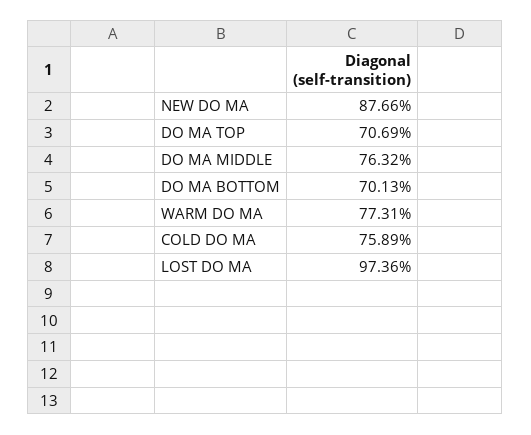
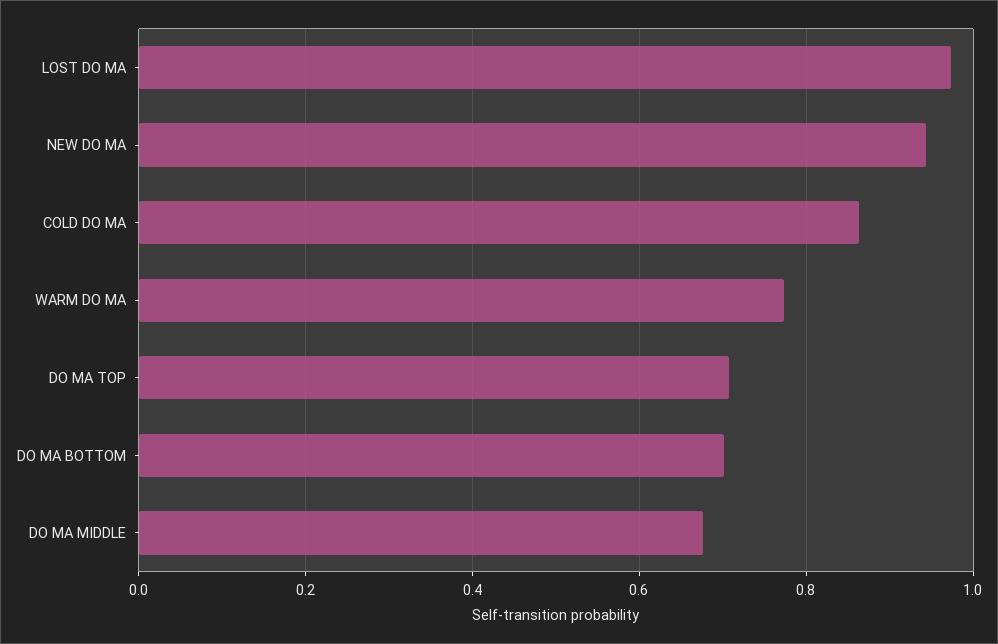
  {
-   "NEW DO MA": 0.8766,
+   "NEW DO MA": 0.94,
    "DO MA TOP": 0.7069,
-   "DO MA MIDDLE": 0.7632,
+   "DO MA MIDDLE": 0.68,
    "DO MA BOTTOM": 0.7013,
    "WARM DO MA": 0.7731,
-   "COLD DO MA": 0.7589,
+   "COLD DO MA": 0.86,
    "LOST DO MA": 0.9736
  }

